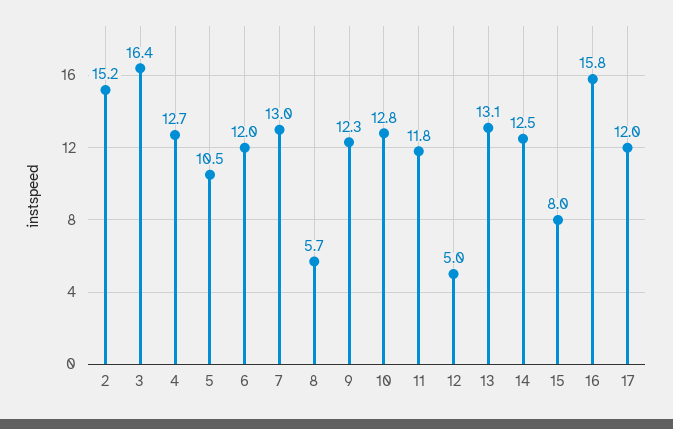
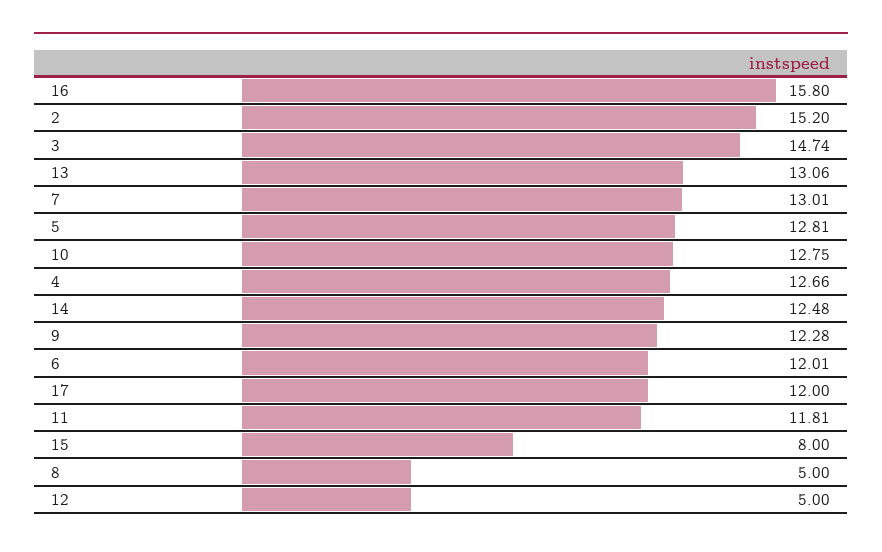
  {
    "2": 15.2,
-   "3": 16.4,
+   "3": 14.74,
    "4": 12.66,
-   "5": 10.5,
+   "5": 12.81,
    "6": 12.01,
    "7": 13.01,
-   "8": 5.7,
+   "8": 5,
    "9": 12.28,
    "10": 12.75,
    "11": 11.81,
    "12": 5,
    "13": 13.06,
    "14": 12.48,
    "15": 8,
    "16": 15.8,
    "17": 12
  }

